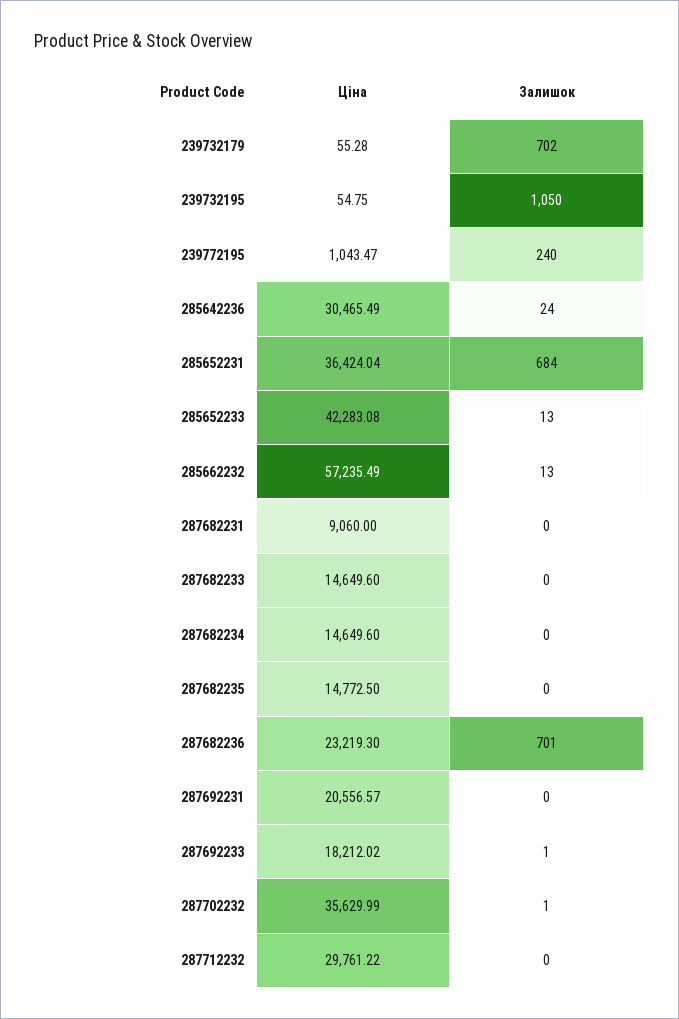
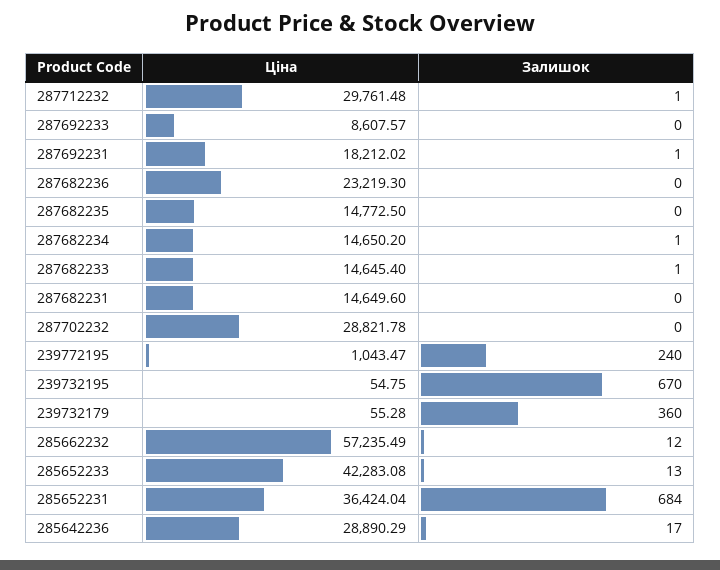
  {
    "Ціна": {
      "239732179": 55.28,
      "239732195": 54.75,
      "239772195": 1043.47,
-     "285642236": 30465.49,
+     "285642236": 28890.29,
      "285652231": 36424.04,
      "285652233": 42283.08,
      "285662232": 57235.49,
-     "287682231": 9060,
+     "287682231": 14649.6,
-     "287682233": 14649.6,
+     "287682233": 14645.4,
-     "287682234": 14649.6,
+     "287682234": 14650.2,
      "287682235": 14772.5,
      "287682236": 23219.3,
-     "287692231": 20556.57,
+     "287692231": 18212.02,
-     "287692233": 18212.02,
+     "287692233": 8607.57,
-     "287702232": 35629.99,
+     "287702232": 28821.78,
-     "287712232": 29761.22
+     "287712232": 29761.48
    },
    "Залишок": {
-     "239732179": 702,
+     "239732179": 360,
-     "239732195": 1050,
+     "239732195": 670,
      "239772195": 240,
-     "285642236": 24,
+     "285642236": 17,
      "285652231": 684,
      "285652233": 13,
-     "285662232": 13,
+     "285662232": 12,
      "287682231": 0,
-     "287682233": 0,
+     "287682233": 1,
-     "287682234": 0,
+     "287682234": 1,
      "287682235": 0,
-     "287682236": 701,
+     "287682236": 0,
-     "287692231": 0,
+     "287692231": 1,
-     "287692233": 1,
+     "287692233": 0,
-     "287702232": 1,
+     "287702232": 0,
-     "287712232": 0
+     "287712232": 1
    }
  }

